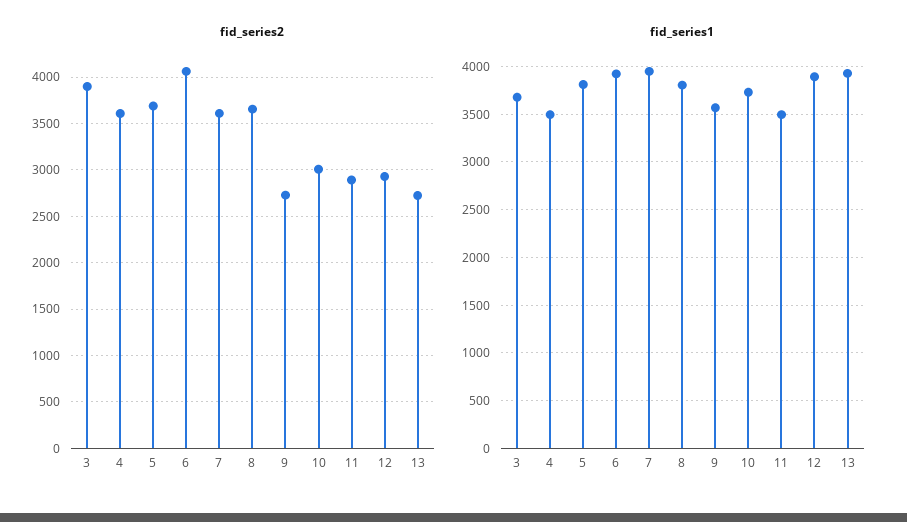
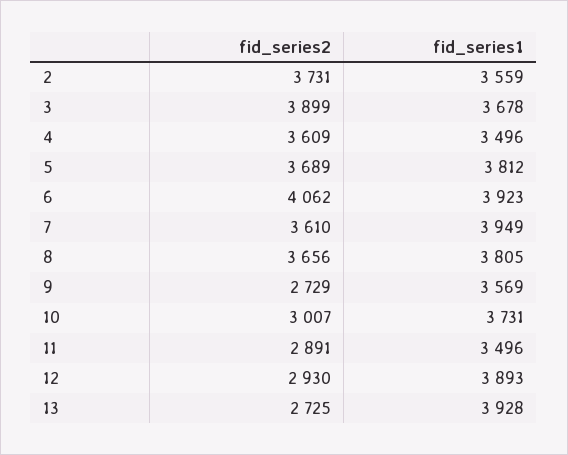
  {
    "fid_series2": {
      "3": 3899,
      "4": 3609,
      "5": 3689,
      "6": 4062,
      "7": 3610,
      "8": 3656,
      "9": 2729,
      "10": 3007,
      "11": 2891,
      "12": 2930,
-     "13": 2725
+     "13": 2725,
+     "2": 3731
    },
    "fid_series1": {
      "3": 3678,
      "4": 3496,
      "5": 3812,
      "6": 3923,
      "7": 3949,
      "8": 3805,
      "9": 3569,
      "10": 3731,
      "11": 3496,
      "12": 3893,
-     "13": 3928
+     "13": 3928,
+     "2": 3559
    }
  }

